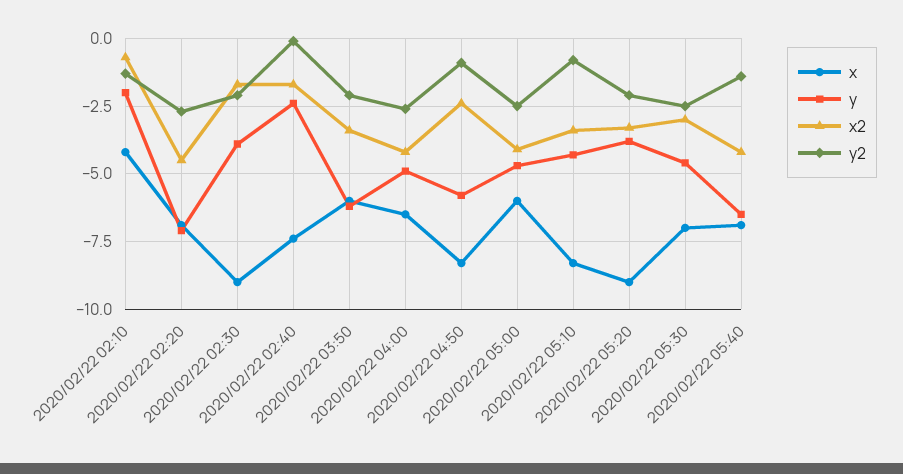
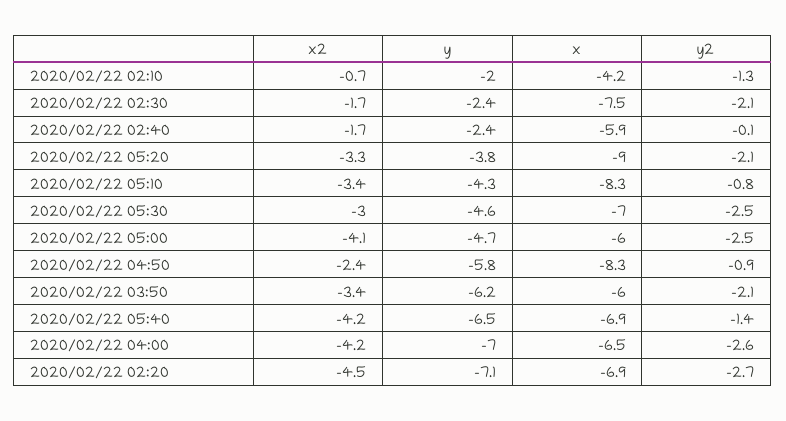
  {
    "x": {
      "2020/02/22 02:10": -4.2,
      "2020/02/22 02:20": -6.9,
-     "2020/02/22 02:30": -9,
+     "2020/02/22 02:30": -7.5,
-     "2020/02/22 02:40": -7.5,
+     "2020/02/22 02:40": -5.9,
      "2020/02/22 03:50": -6,
      "2020/02/22 04:00": -6.5,
      "2020/02/22 04:50": -8.3,
      "2020/02/22 05:00": -6,
      "2020/02/22 05:10": -8.3,
      "2020/02/22 05:20": -9,
      "2020/02/22 05:30": -7,
      "2020/02/22 05:40": -6.9
    },
    "y": {
      "2020/02/22 02:10": -2,
      "2020/02/22 02:20": -7.1,
-     "2020/02/22 02:30": -4,
+     "2020/02/22 02:30": -2.4,
      "2020/02/22 02:40": -2.4,
      "2020/02/22 03:50": -6.2,
-     "2020/02/22 04:00": -5,
+     "2020/02/22 04:00": -7,
      "2020/02/22 04:50": -5.8,
      "2020/02/22 05:00": -4.7,
      "2020/02/22 05:10": -4.3,
      "2020/02/22 05:20": -3.8,
      "2020/02/22 05:30": -4.6,
      "2020/02/22 05:40": -6.5
    },
    "x2": {
      "2020/02/22 02:10": -0.7,
      "2020/02/22 02:20": -4.5,
      "2020/02/22 02:30": -1.7,
      "2020/02/22 02:40": -1.7,
      "2020/02/22 03:50": -3.4,
      "2020/02/22 04:00": -4.2,
      "2020/02/22 04:50": -2.4,
      "2020/02/22 05:00": -4.1,
      "2020/02/22 05:10": -3.4,
      "2020/02/22 05:20": -3.3,
      "2020/02/22 05:30": -3,
      "2020/02/22 05:40": -4.2
    },
    "y2": {
      "2020/02/22 02:10": -1.3,
      "2020/02/22 02:20": -2.7,
      "2020/02/22 02:30": -2.1,
      "2020/02/22 02:40": -0.1,
      "2020/02/22 03:50": -2.1,
      "2020/02/22 04:00": -2.6,
      "2020/02/22 04:50": -0.9,
      "2020/02/22 05:00": -2.5,
      "2020/02/22 05:10": -0.8,
      "2020/02/22 05:20": -2.1,
      "2020/02/22 05:30": -2.5,
      "2020/02/22 05:40": -1.4
    }
  }

